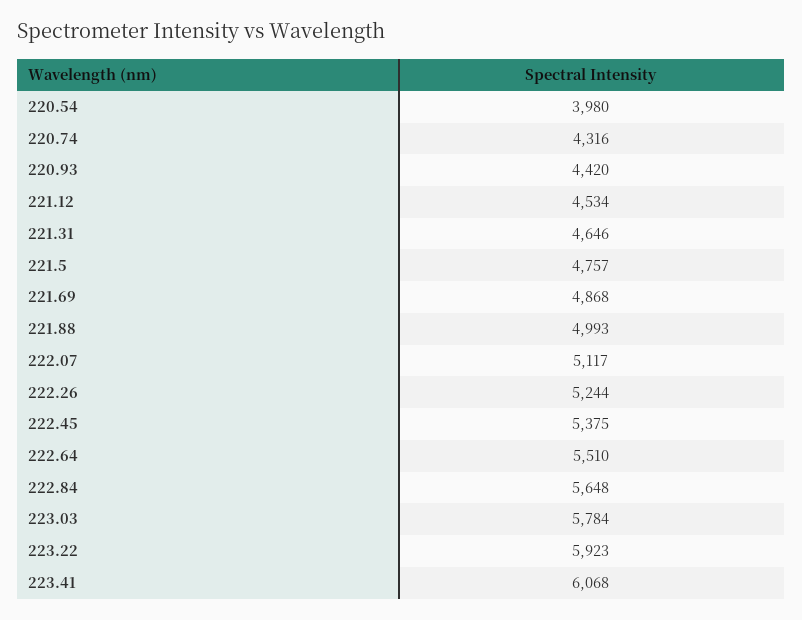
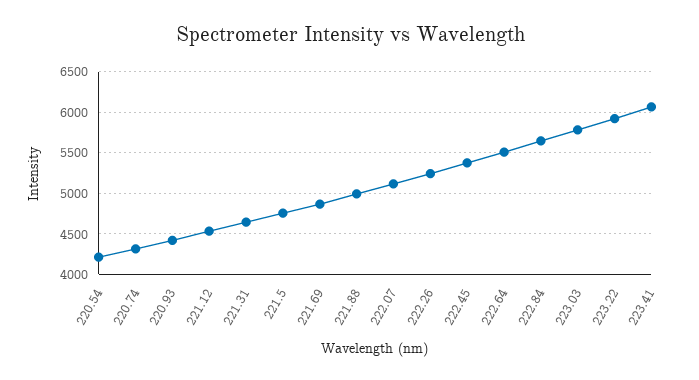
  {
-   "220.54": 3980,
+   "220.54": 4200,
    "220.74": 4316,
    "220.93": 4420,
    "221.12": 4534,
    "221.31": 4646,
    "221.5": 4757,
    "221.69": 4868,
    "221.88": 4993,
    "222.07": 5117,
    "222.26": 5244,
    "222.45": 5375,
    "222.64": 5510,
    "222.84": 5648,
    "223.03": 5784,
    "223.22": 5923,
    "223.41": 6068
  }

